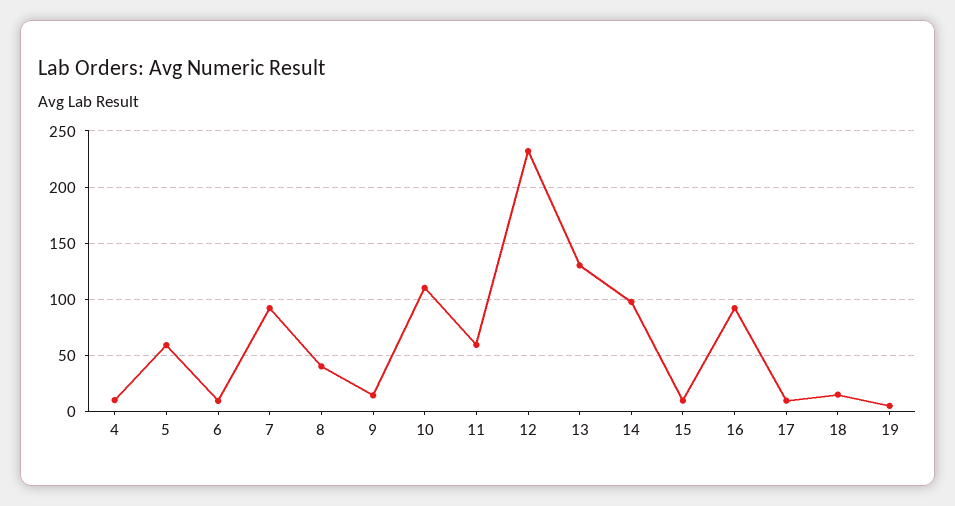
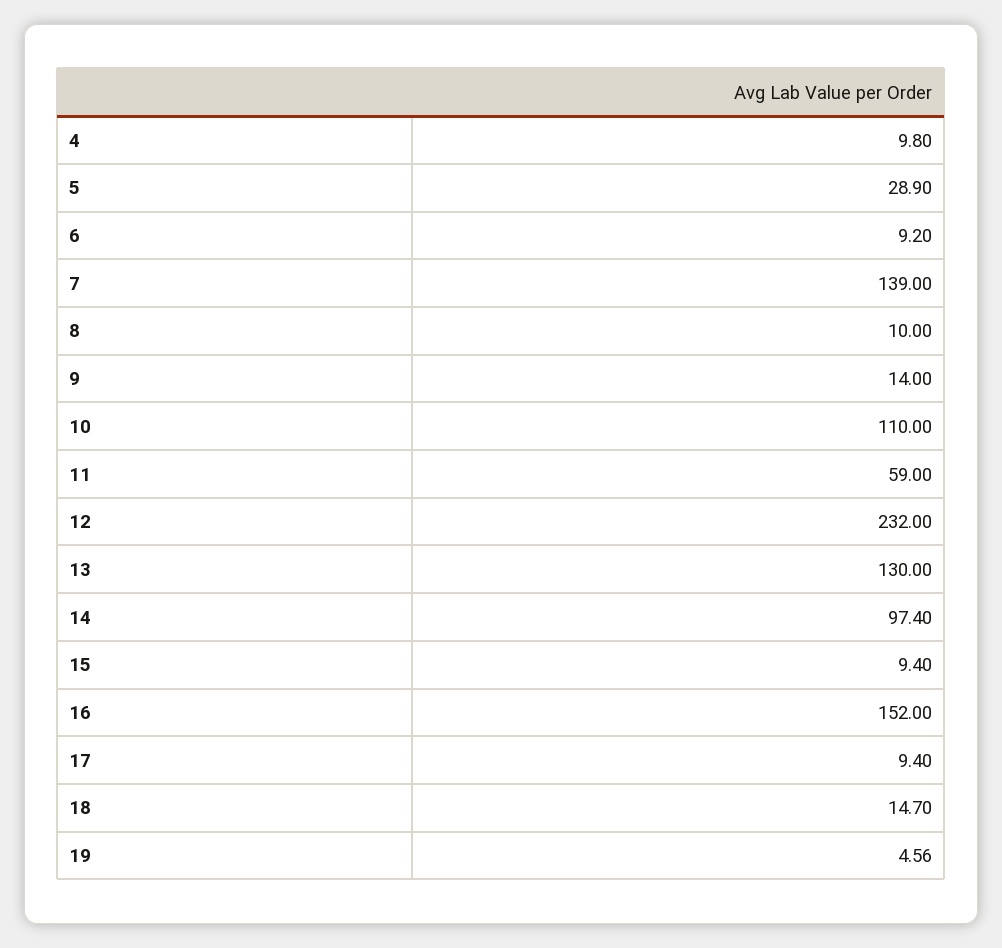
  {
    "4": 9.8,
-   "5": 60,
+   "5": 28.9,
    "6": 9.2,
-   "7": 90,
+   "7": 139,
-   "8": 40,
+   "8": 10,
    "9": 14,
    "10": 110,
    "11": 59,
    "12": 232,
    "13": 130,
    "14": 97.4,
    "15": 9.4,
-   "16": 90,
+   "16": 152,
    "17": 9.4,
    "18": 14.7,
    "19": 4.56
  }

